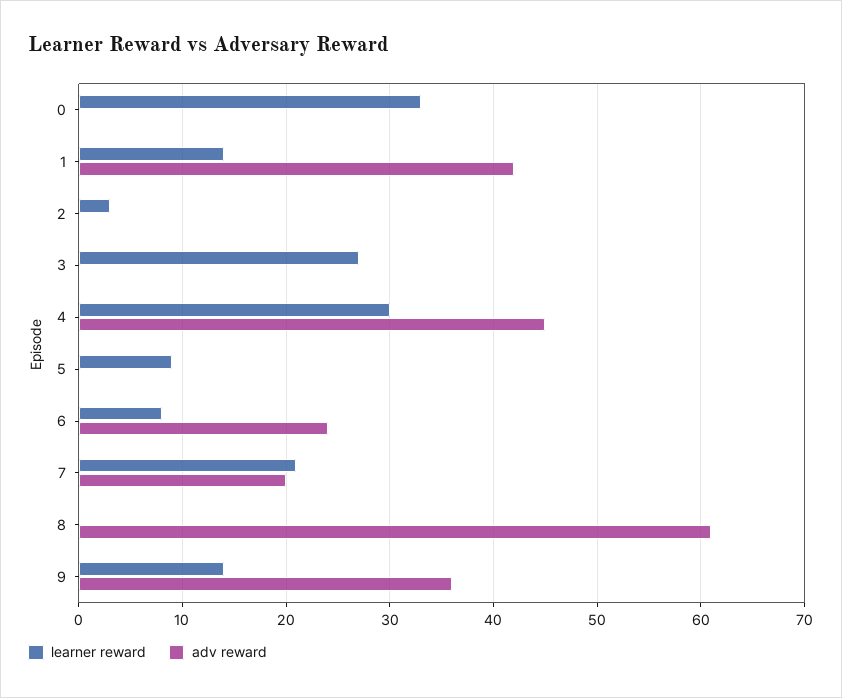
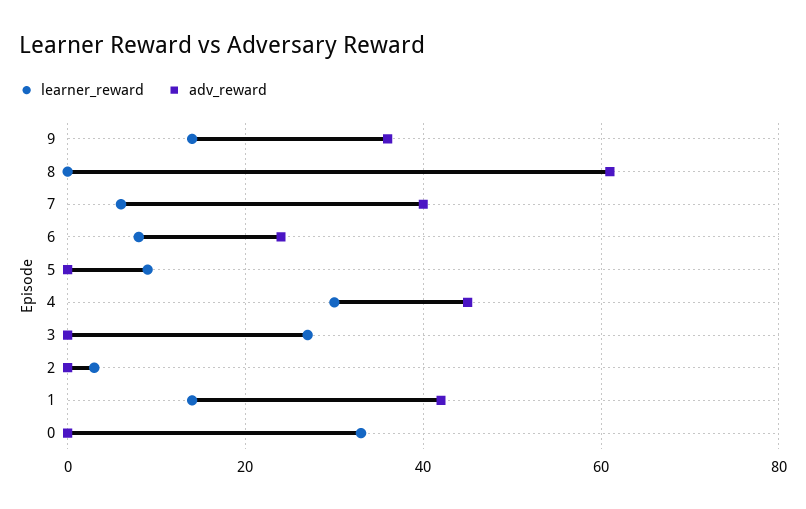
  {
    "learner reward": {
      "0": 33,
      "1": 14,
      "2": 3,
      "3": 27,
      "4": 30,
      "5": 9,
      "6": 8,
-     "7": 21,
+     "7": 5,
      "8": 0,
      "9": 14
    },
    "adv reward": {
      "0": 0,
      "1": 42,
      "2": 0,
      "3": 0,
      "4": 45,
      "5": 0,
      "6": 24,
-     "7": 20,
+     "7": 40,
      "8": 61,
      "9": 36
    }
  }

